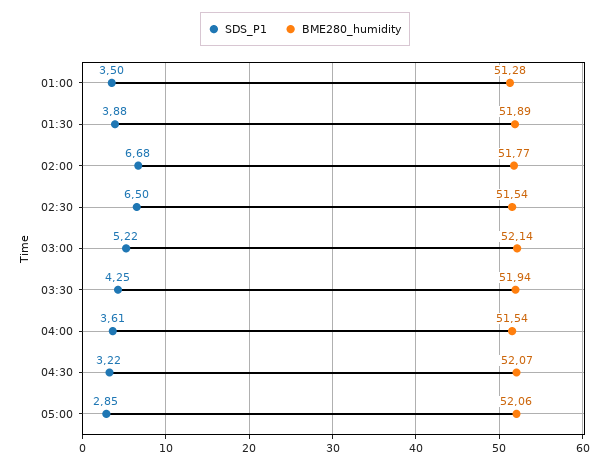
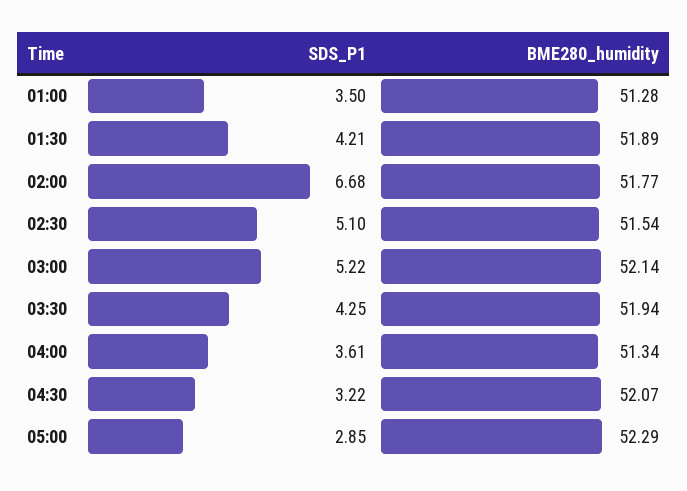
  {
    "SDS_P1": {
      "01:00": 3.5,
-     "01:30": 3.88,
+     "01:30": 4.21,
      "02:00": 6.68,
-     "02:30": 6.5,
+     "02:30": 5.1,
      "03:00": 5.22,
      "03:30": 4.25,
      "04:00": 3.61,
      "04:30": 3.22,
      "05:00": 2.85
    },
    "BME280_humidity": {
      "01:00": 51.28,
      "01:30": 51.89,
      "02:00": 51.77,
      "02:30": 51.54,
      "03:00": 52.14,
      "03:30": 51.94,
-     "04:00": 51.54,
+     "04:00": 51.34,
      "04:30": 52.07,
-     "05:00": 52.06
+     "05:00": 52.29
    }
  }

